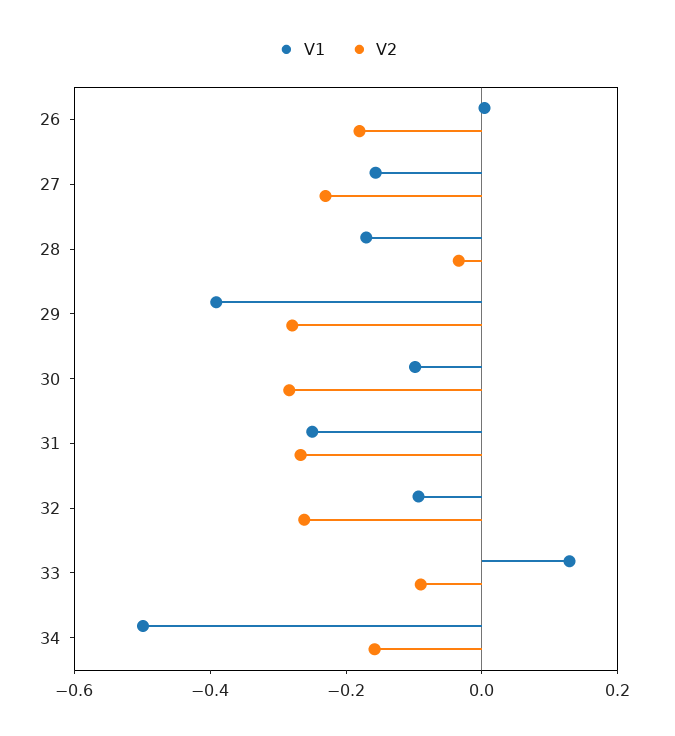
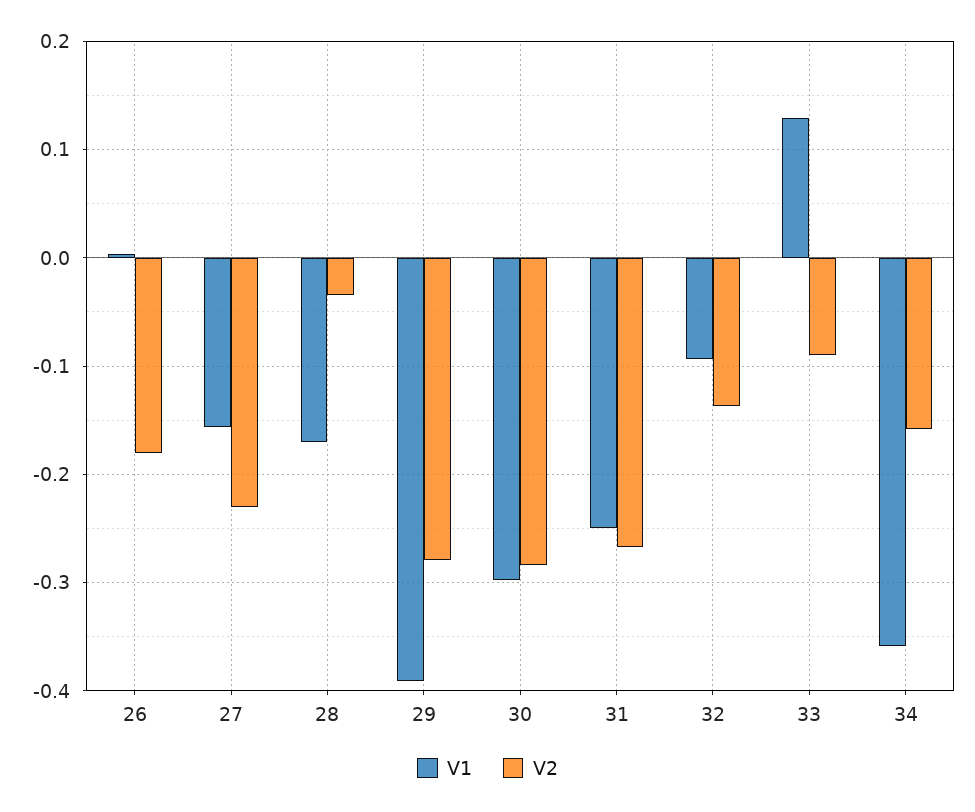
  {
    "V1": {
      "26": 0,
      "27": -0.16,
      "28": -0.17,
      "29": -0.39,
-     "30": -0.1,
+     "30": -0.3,
      "31": -0.25,
      "32": -0.09,
      "33": 0.13,
-     "34": -0.5
+     "34": -0.36
    },
    "V2": {
      "26": -0.18,
      "27": -0.23,
      "28": -0.03,
      "29": -0.28,
      "30": -0.28,
      "31": -0.27,
-     "32": -0.25,
+     "32": -0.14,
      "33": -0.09,
      "34": -0.16
    }
  }

